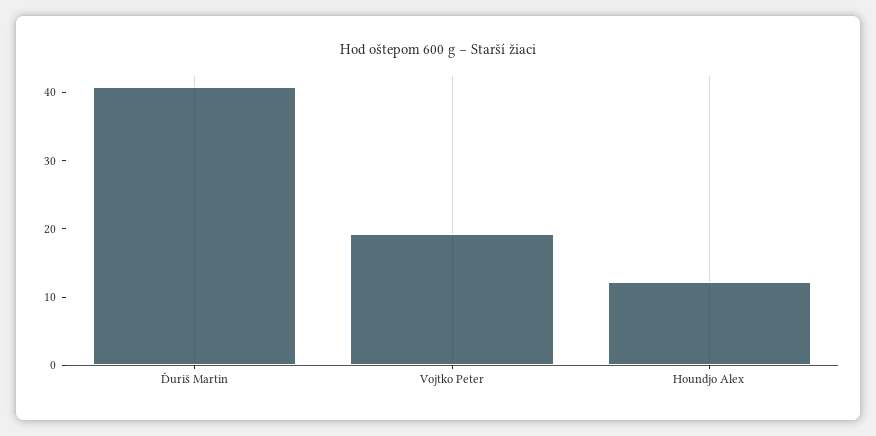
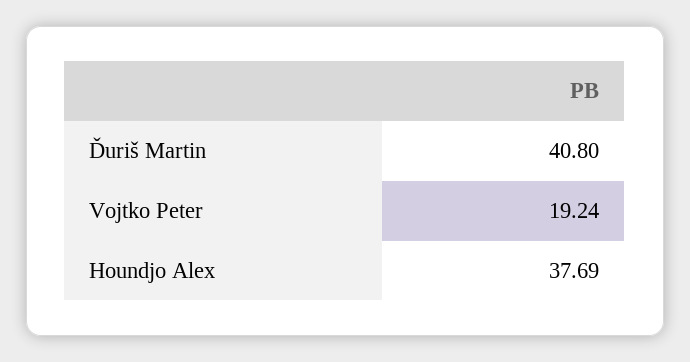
  {
    "Ďuriš Martin": 40.8,
    "Vojtko Peter": 19.24,
-   "Houndjo Alex": 12
+   "Houndjo Alex": 37.69
  }

